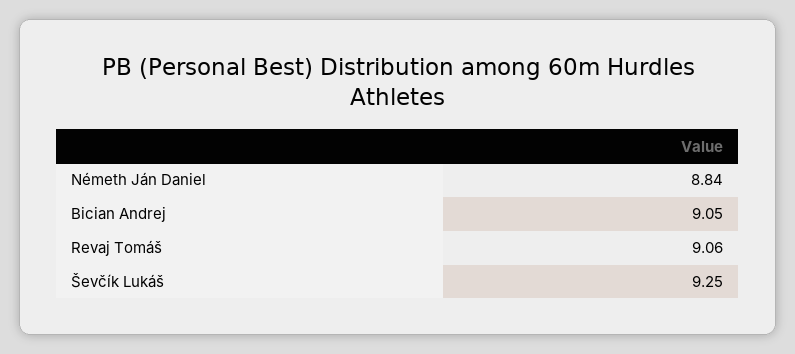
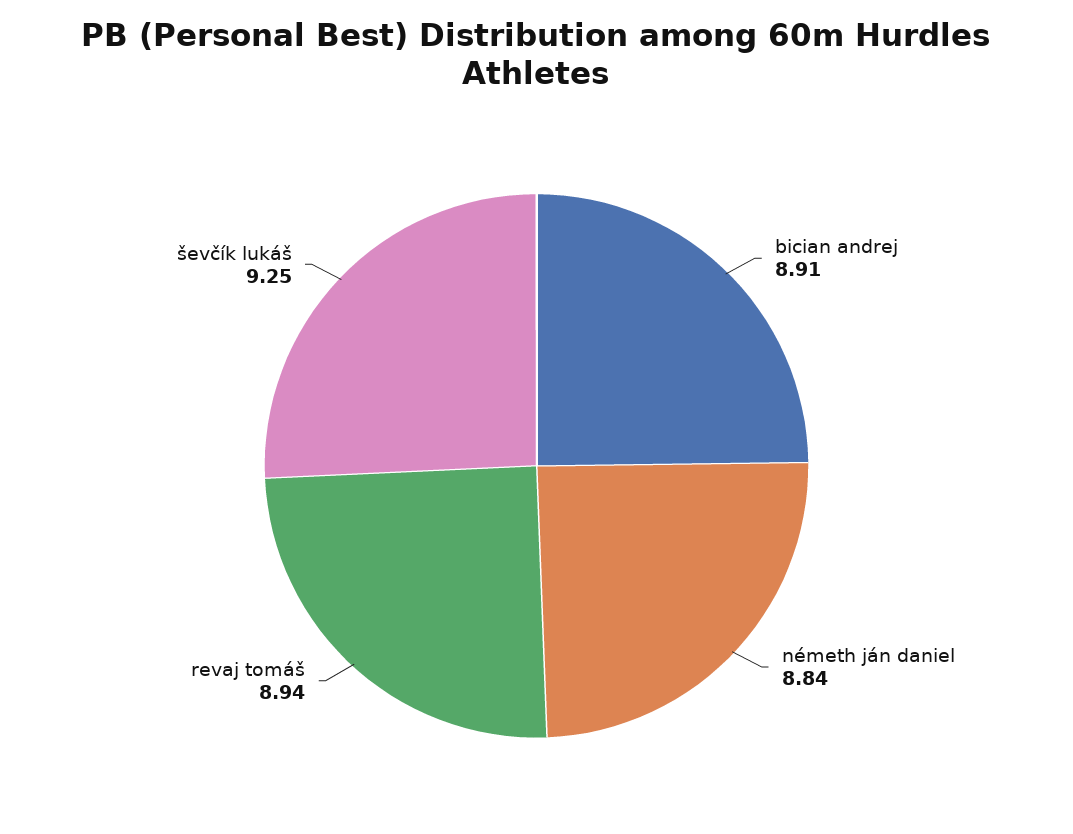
  {
    "Németh Ján Daniel": 8.84,
-   "Bician Andrej": 9.05,
+   "Bician Andrej": 8.91,
-   "Revaj Tomáš": 9.06,
+   "Revaj Tomáš": 8.94,
    "Ševčík Lukáš": 9.25
  }

